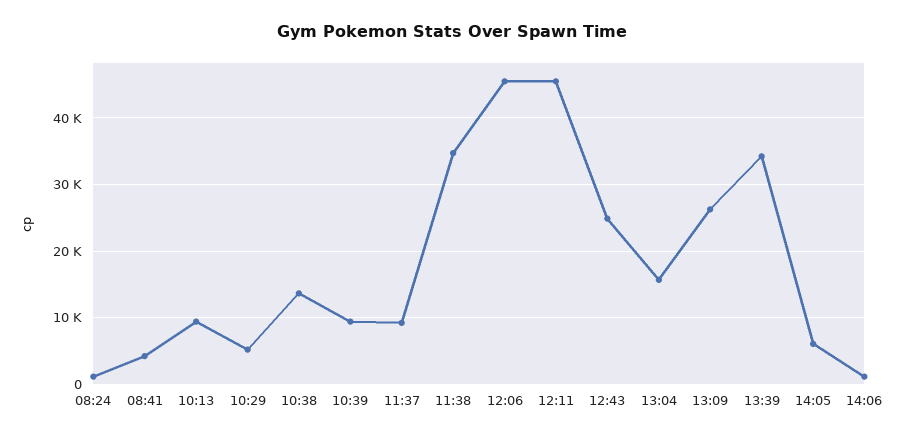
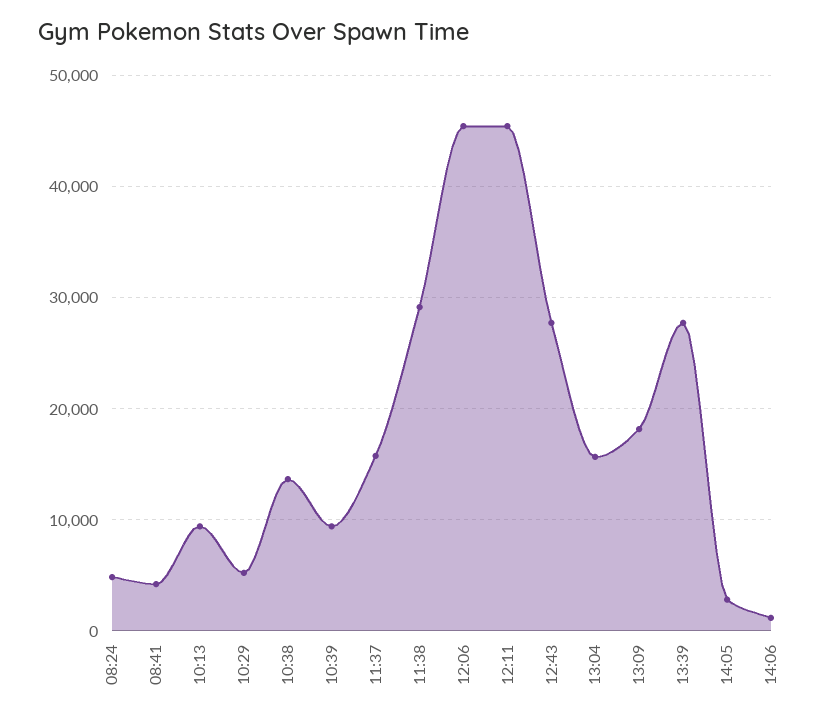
  {
-   "08:24": 1000,
+   "08:24": 5000,
    "08:41": 4000,
    "10:13": 9000,
    "10:29": 5000,
    "10:38": 14000,
    "10:39": 9000,
-   "11:37": 9000,
+   "11:37": 16000,
-   "11:38": 35000,
+   "11:38": 29000,
    "12:06": 45000,
    "12:11": 45000,
-   "12:43": 25000,
+   "12:43": 28000,
    "13:04": 16000,
-   "13:09": 26000,
+   "13:09": 18000,
-   "13:39": 34000,
+   "13:39": 28000,
-   "14:05": 6000,
+   "14:05": 3000,
    "14:06": 1000
  }

